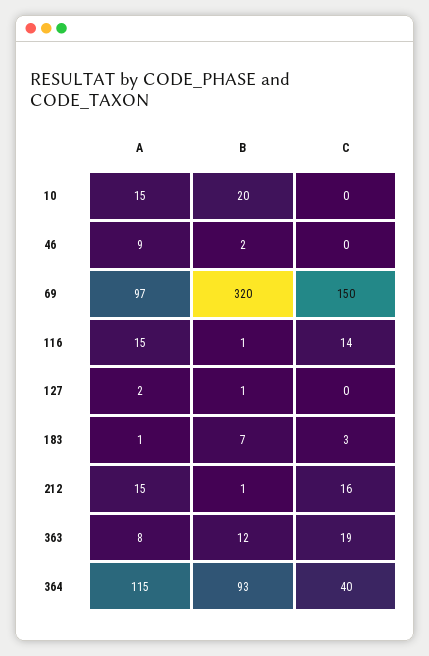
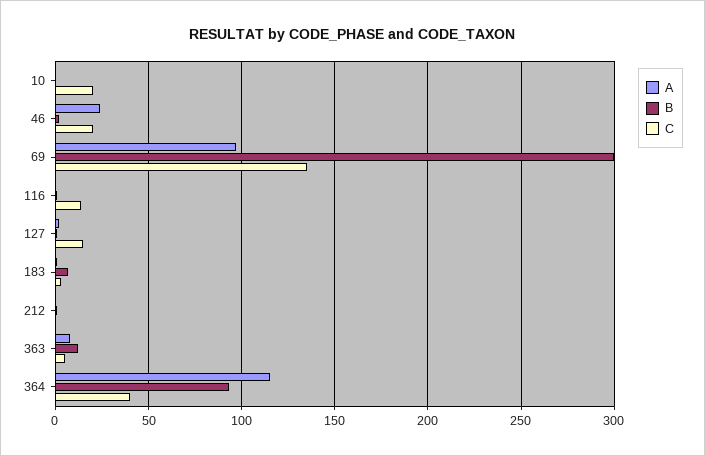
  {
    "A": {
-     "10": 15,
+     "10": 0,
-     "46": 9,
+     "46": 25,
      "69": 97,
-     "116": 15,
+     "116": 0,
      "127": 2,
      "183": 1,
-     "212": 15,
+     "212": 0,
      "363": 8,
      "364": 115
    },
    "B": {
-     "10": 20,
+     "10": 0,
      "46": 2,
-     "69": 320,
+     "69": 300,
      "116": 1,
      "127": 1,
      "183": 7,
      "212": 1,
      "363": 12,
      "364": 93
    },
    "C": {
-     "10": 0,
+     "10": 20,
-     "46": 0,
+     "46": 20,
-     "69": 150,
+     "69": 135,
      "116": 14,
-     "127": 0,
+     "127": 15,
      "183": 3,
-     "212": 16,
+     "212": 0,
-     "363": 19,
+     "363": 5,
      "364": 40
    }
  }

